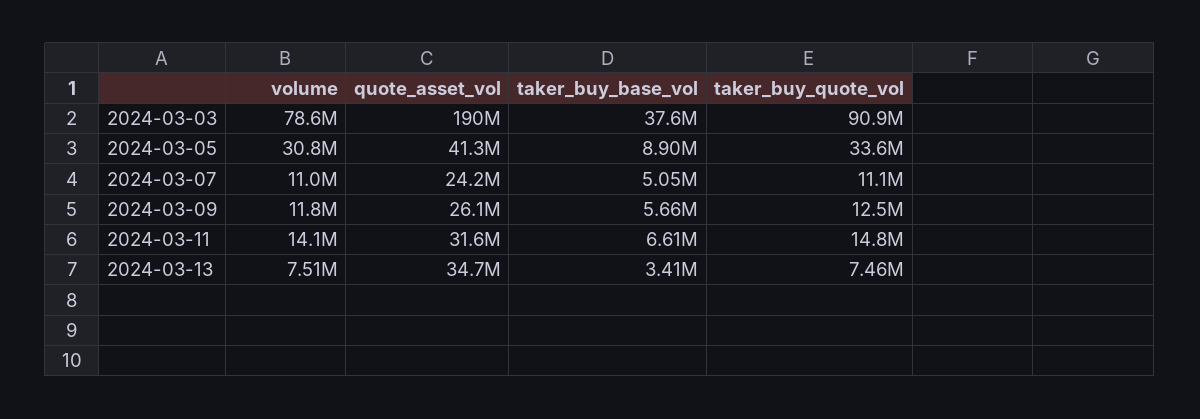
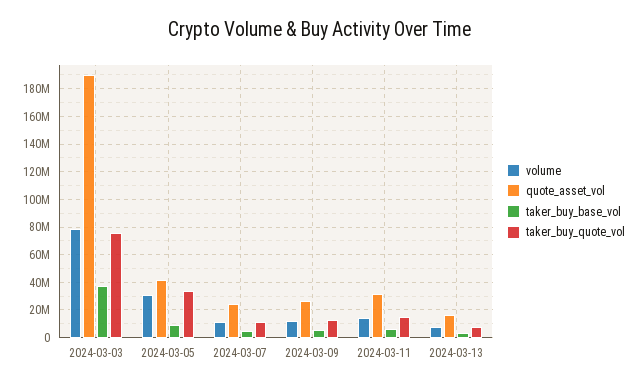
  {
    "volume": {
      "2024-03-03": 78600000,
      "2024-03-05": 30800000,
      "2024-03-07": 11000000,
      "2024-03-09": 11800000,
      "2024-03-11": 14100000,
      "2024-03-13": 7510000
    },
    "quote_asset_vol": {
      "2024-03-03": 190000000,
      "2024-03-05": 41300000,
      "2024-03-07": 24200000,
      "2024-03-09": 26100000,
      "2024-03-11": 31600000,
-     "2024-03-13": 34700000
+     "2024-03-13": 15000000
    },
    "taker_buy_base_vol": {
      "2024-03-03": 37600000,
      "2024-03-05": 8900000,
      "2024-03-07": 5050000,
      "2024-03-09": 5660000,
      "2024-03-11": 6610000,
      "2024-03-13": 3410000
    },
    "taker_buy_quote_vol": {
-     "2024-03-03": 90900000,
+     "2024-03-03": 75000000,
      "2024-03-05": 33600000,
      "2024-03-07": 11100000,
      "2024-03-09": 12500000,
      "2024-03-11": 14800000,
      "2024-03-13": 7460000
    }
  }

